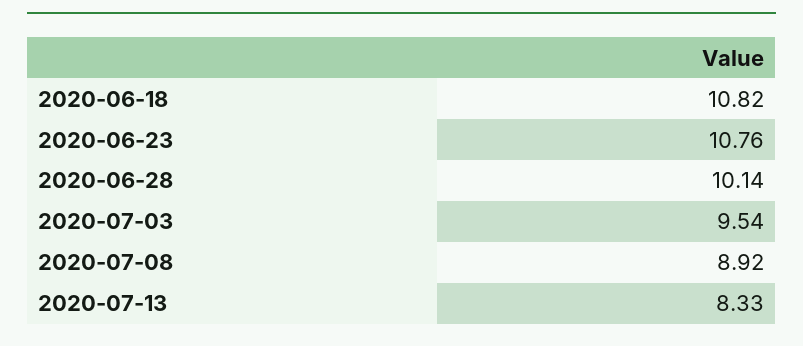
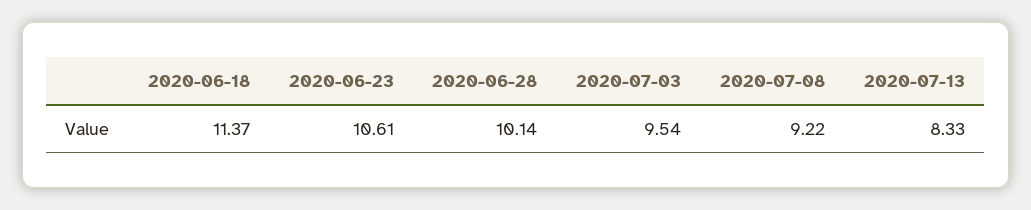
  {
-   "2020-06-18": 10.82,
+   "2020-06-18": 11.37,
-   "2020-06-23": 10.76,
+   "2020-06-23": 10.61,
    "2020-06-28": 10.14,
    "2020-07-03": 9.54,
-   "2020-07-08": 8.92,
+   "2020-07-08": 9.22,
    "2020-07-13": 8.33
  }

